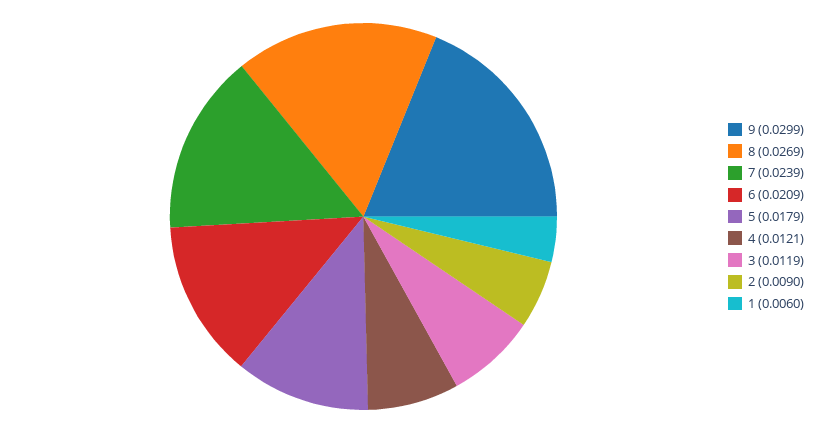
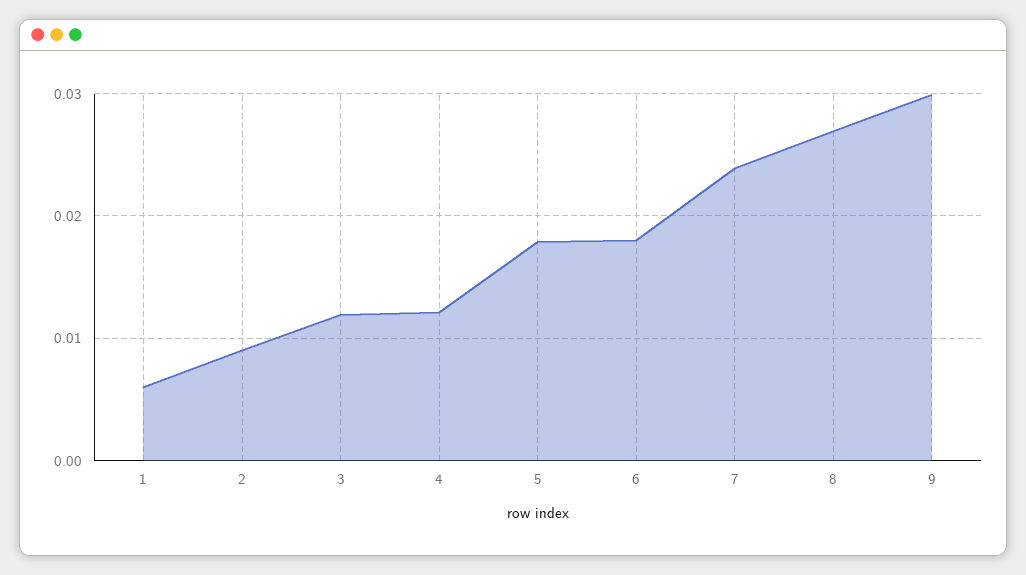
  {
    "9": 0.0299,
    "8": 0.0269,
    "7": 0.0239,
-   "6": 0.0209,
+   "6": 0.018,
    "5": 0.0179,
    "4": 0.0121,
    "3": 0.0119,
    "2": 0.009,
    "1": 0.006
  }

